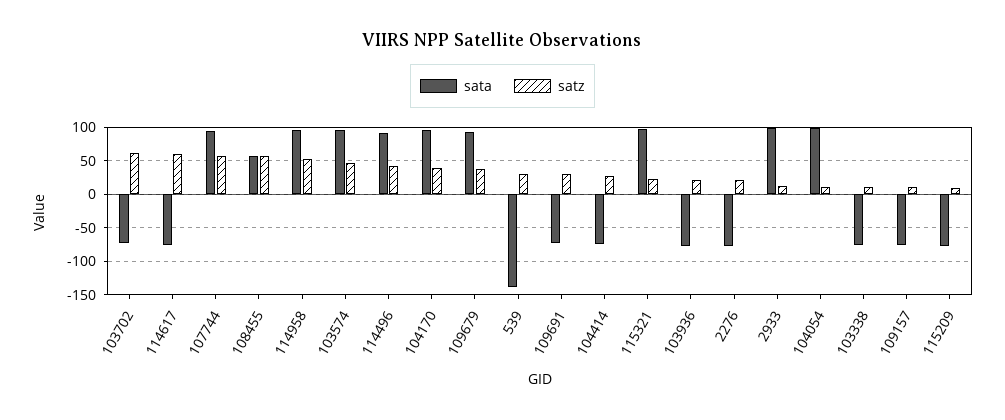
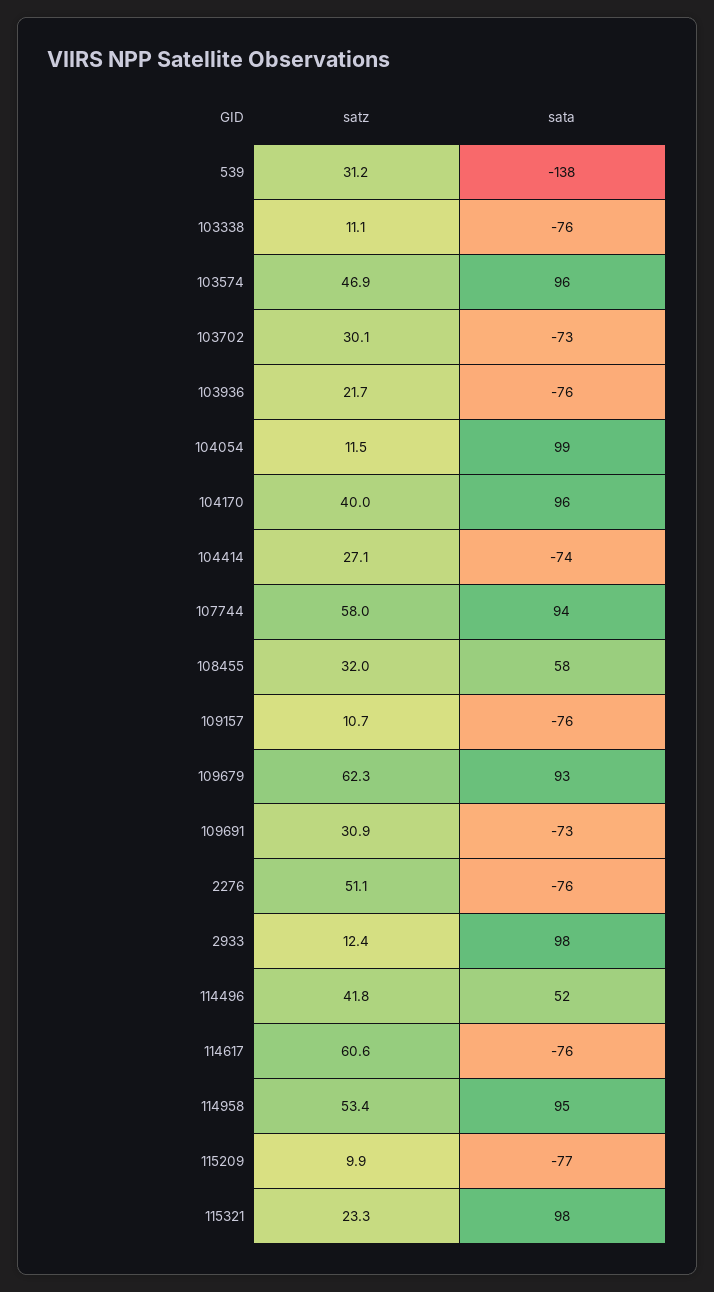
  {
    "sata": {
      "103702": -73,
      "114617": -76,
      "107744": 94,
      "108455": 58,
      "114958": 95,
      "103574": 96,
-     "114496": 90,
+     "114496": 52,
      "104170": 96,
      "109679": 93,
      "539": -138,
      "109691": -73,
      "104414": -74,
      "115321": 98,
      "103936": -76,
      "2276": -76,
      "2933": 98,
      "104054": 99,
      "103338": -76,
      "109157": -76,
      "115209": -77
    },
    "satz": {
-     "103702": 60,
+     "103702": 30.1,
      "114617": 60.6,
      "107744": 58,
-     "108455": 60,
+     "108455": 32,
      "114958": 53.4,
      "103574": 46.9,
      "114496": 41.8,
      "104170": 40,
-     "109679": 40,
+     "109679": 62.3,
      "539": 31.2,
      "109691": 30.9,
      "104414": 27.1,
      "115321": 23.3,
      "103936": 21.7,
-     "2276": 20,
+     "2276": 51.1,
      "2933": 12.4,
      "104054": 11.5,
      "103338": 11.1,
      "109157": 10.7,
      "115209": 9.9
    }
  }

